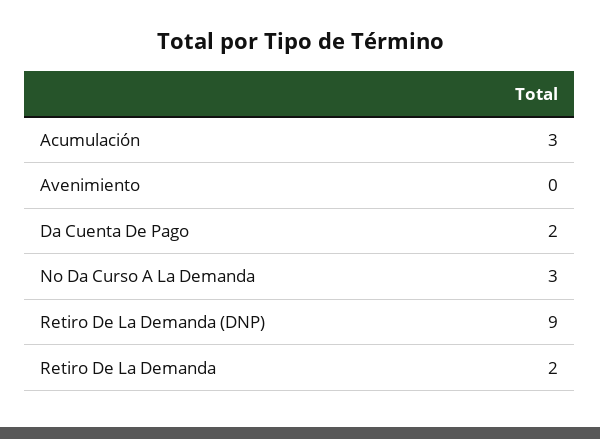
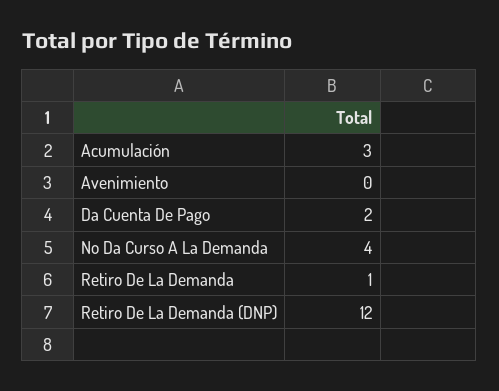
  {
    "Acumulación": 3,
    "Avenimiento": 0,
    "Da Cuenta De Pago": 2,
-   "No Da Curso A La Demanda": 3,
+   "No Da Curso A La Demanda": 4,
-   "Retiro De La Demanda (DNP)": 9,
+   "Retiro De La Demanda (DNP)": 12,
-   "Retiro De La Demanda": 2
+   "Retiro De La Demanda": 1
  }

